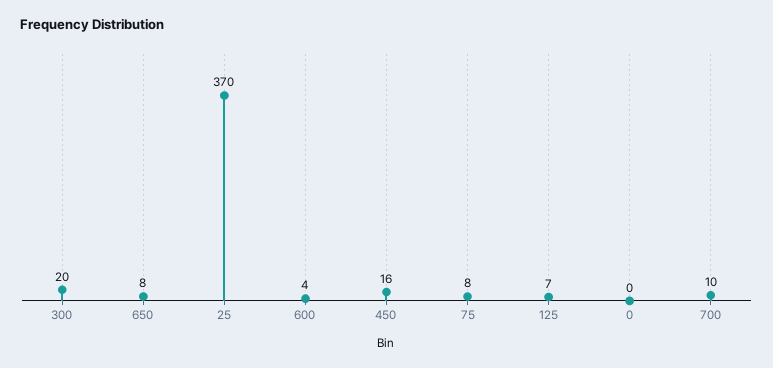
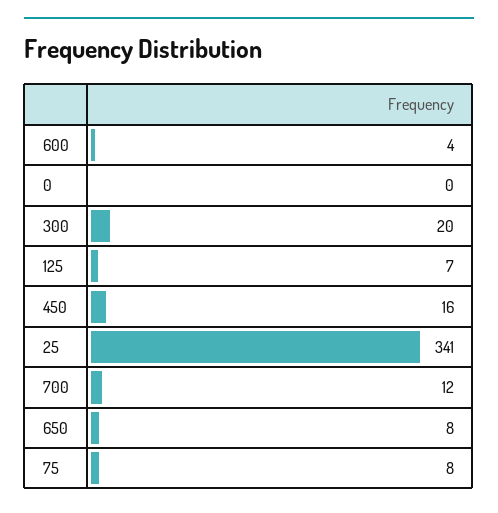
  {
    "300": 20,
    "650": 8,
-   "25": 370,
+   "25": 341,
    "600": 4,
    "450": 16,
    "75": 8,
    "125": 7,
    "0": 0,
-   "700": 10
+   "700": 12
  }

